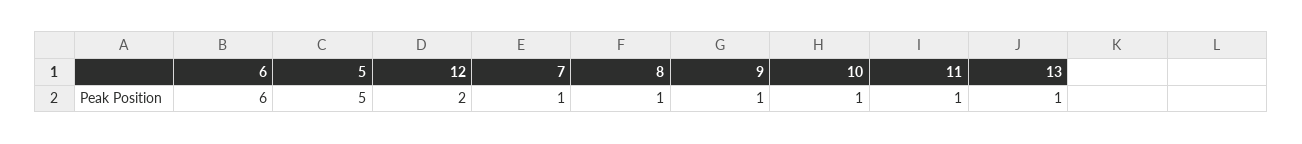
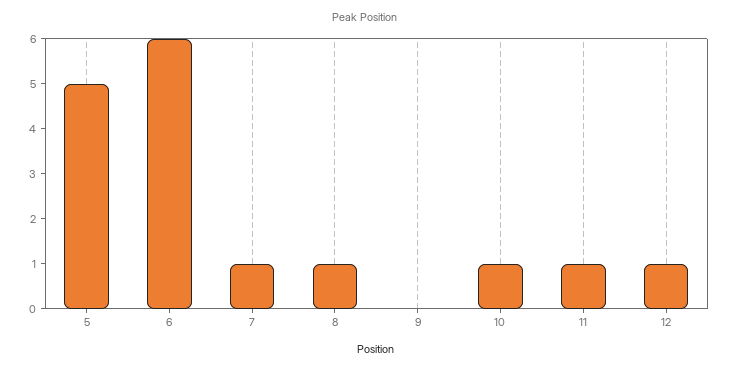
  {
    "6": 6,
    "5": 5,
-   "12": 2,
+   "12": 1,
    "7": 1,
    "8": 1,
-   "9": 1,
+   "9": 0,
    "10": 1,
-   "11": 1,
+   "11": 1
-   "13": 1
  }

